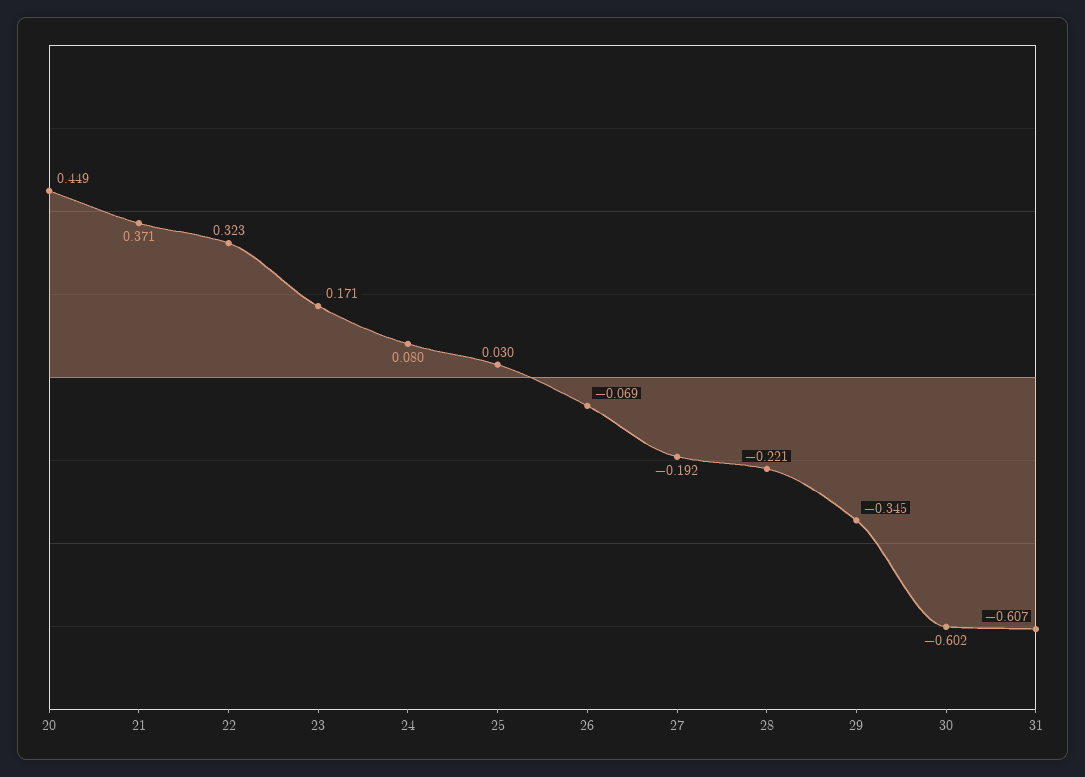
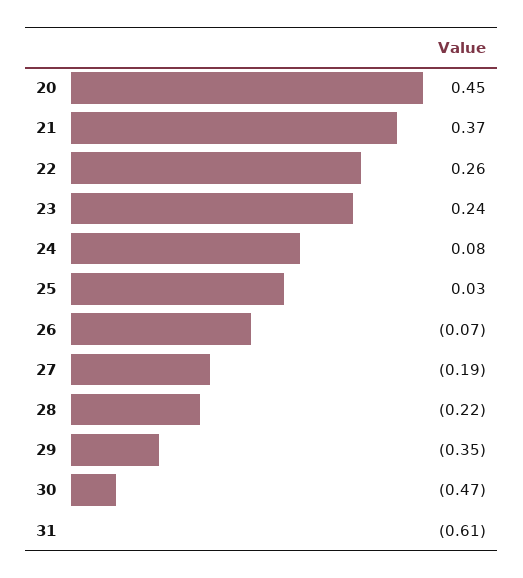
  {
    "20": 0.449,
    "21": 0.371,
-   "22": 0.323,
+   "22": 0.26,
-   "23": 0.171,
+   "23": 0.24,
    "24": 0.08,
    "25": 0.03,
    "26": -0.069,
    "27": -0.192,
    "28": -0.221,
    "29": -0.345,
-   "30": -0.602,
+   "30": -0.47,
    "31": -0.607
  }

